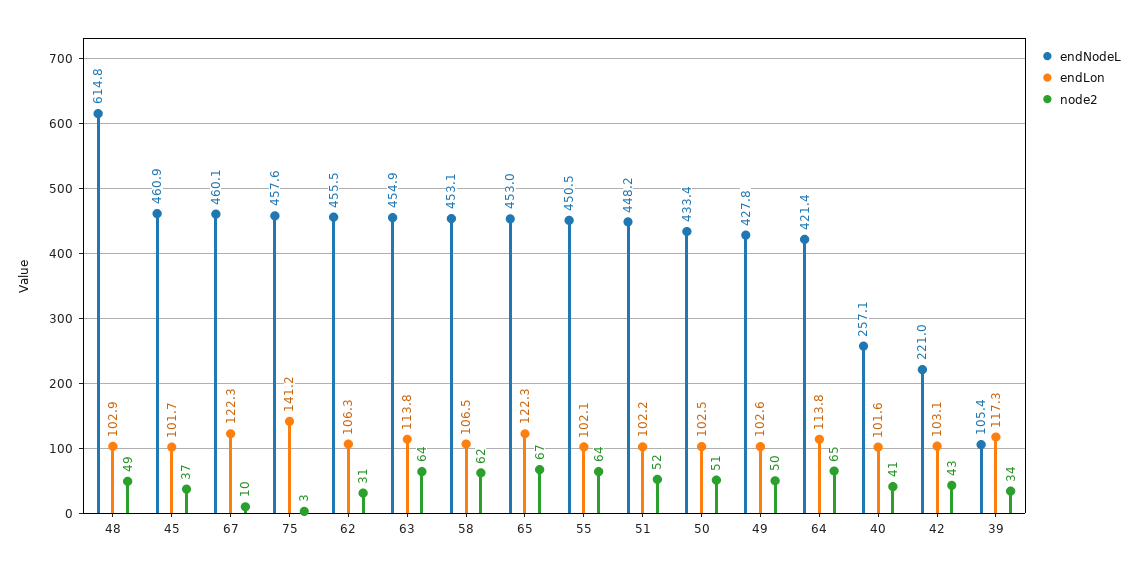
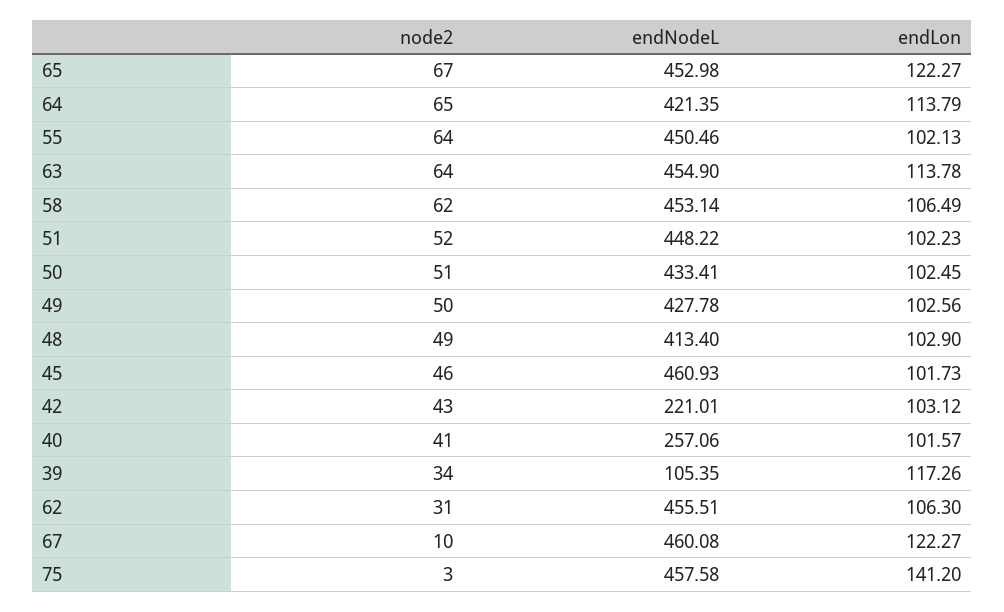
  {
    "endNodeL": {
-     "48": 614.8,
+     "48": 413.4,
      "45": 460.93,
      "67": 460.08,
      "75": 457.58,
      "62": 455.51,
      "63": 454.9,
      "58": 453.14,
      "65": 452.98,
      "55": 450.46,
      "51": 448.22,
      "50": 433.41,
      "49": 427.78,
      "64": 421.35,
      "40": 257.06,
      "42": 221.01,
      "39": 105.35
    },
    "endLon": {
      "48": 102.9,
      "45": 101.73,
      "67": 122.27,
      "75": 141.2,
      "62": 106.3,
      "63": 113.78,
      "58": 106.49,
      "65": 122.27,
      "55": 102.13,
      "51": 102.23,
      "50": 102.45,
      "49": 102.56,
      "64": 113.79,
      "40": 101.57,
      "42": 103.12,
      "39": 117.26
    },
    "node2": {
      "48": 49,
-     "45": 37,
+     "45": 46,
      "67": 10,
      "75": 3,
      "62": 31,
      "63": 64,
      "58": 62,
      "65": 67,
      "55": 64,
      "51": 52,
      "50": 51,
      "49": 50,
      "64": 65,
      "40": 41,
      "42": 43,
      "39": 34
    }
  }

